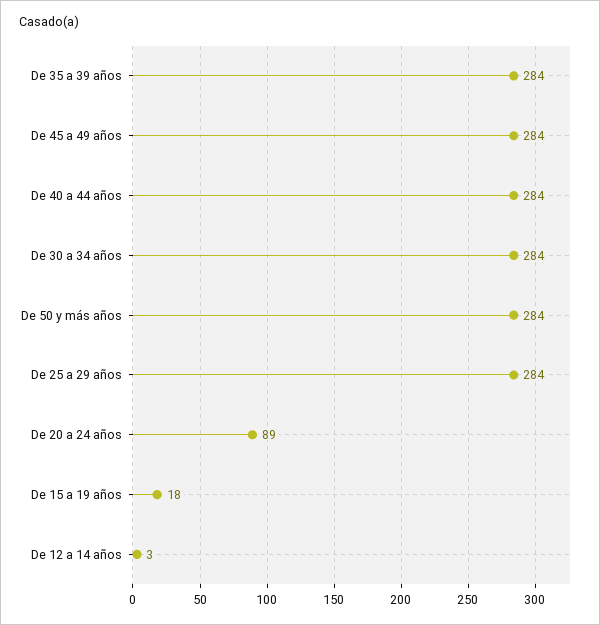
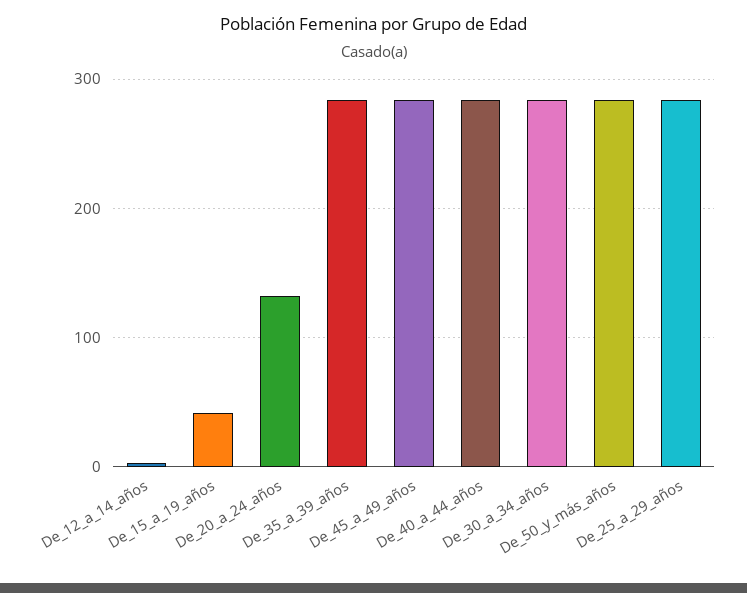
  {
    "De 35 a 39 años": 284,
    "De 45 a 49 años": 284,
    "De 40 a 44 años": 284,
    "De 30 a 34 años": 284,
    "De 50 y más años": 284,
    "De 25 a 29 años": 284,
-   "De 20 a 24 años": 89,
+   "De 20 a 24 años": 130,
-   "De 15 a 19 años": 18,
+   "De 15 a 19 años": 40,
    "De 12 a 14 años": 3
  }

